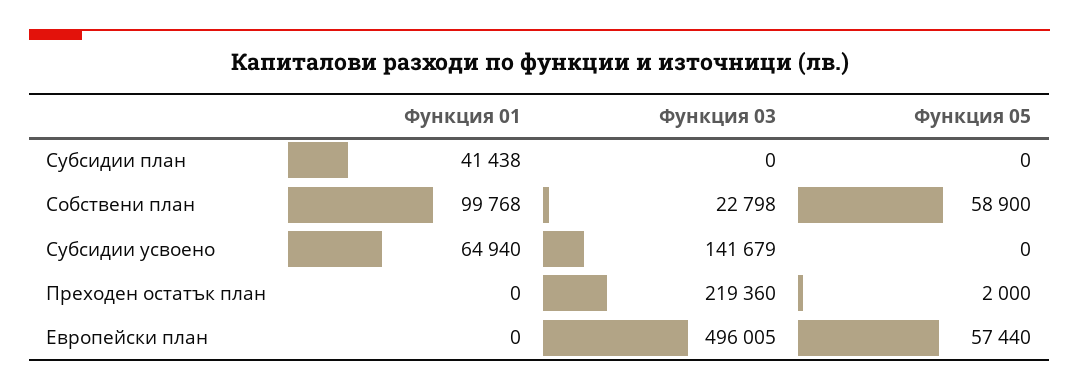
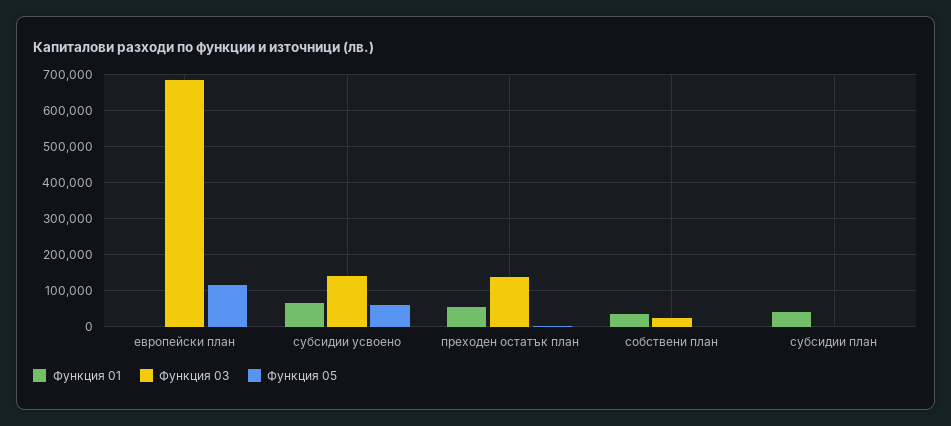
  {
    "Функция 01": {
      "Субсидии план": 41438,
-     "Собствени план": 99768,
+     "Собствени план": 40000,
      "Субсидии усвоено": 64940,
-     "Преходен остатък план": 0,
+     "Преходен остатък план": 60000,
      "Европейски план": 0
    },
    "Функция 03": {
      "Субсидии план": 0,
      "Собствени план": 22798,
      "Субсидии усвоено": 141679,
-     "Преходен остатък план": 219360,
+     "Преходен остатък план": 140000,
-     "Европейски план": 496005
+     "Европейски план": 680000
    },
    "Функция 05": {
      "Субсидии план": 0,
-     "Собствени план": 58900,
+     "Собствени план": 0,
-     "Субсидии усвоено": 0,
+     "Субсидии усвоено": 60000,
      "Преходен остатък план": 2000,
-     "Европейски план": 57440
+     "Европейски план": 120000
    }
  }

